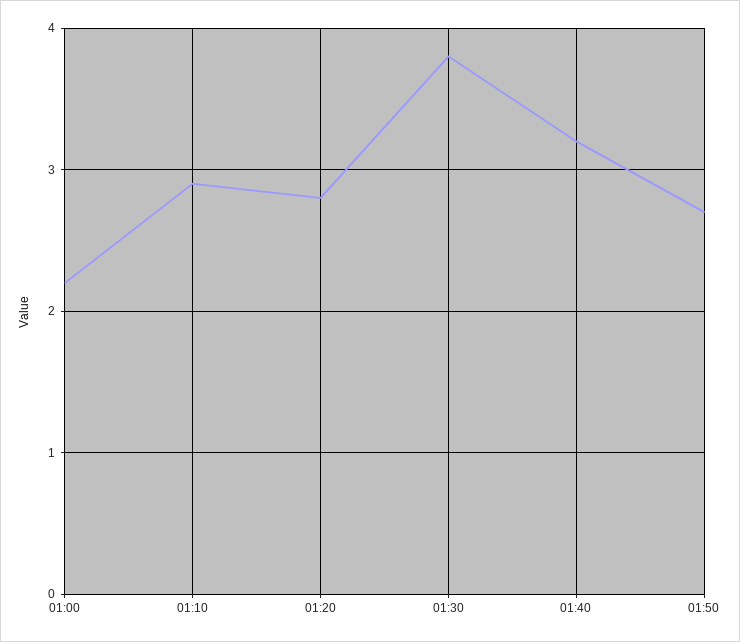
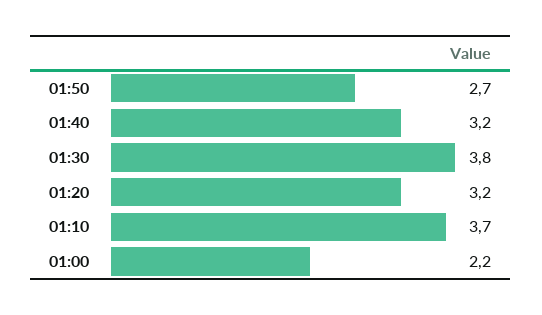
  {
    "01:00": 2.2,
-   "01:10": 2.9,
+   "01:10": 3.7,
-   "01:20": 2.8,
+   "01:20": 3.2,
    "01:30": 3.8,
    "01:40": 3.2,
    "01:50": 2.7
  }

